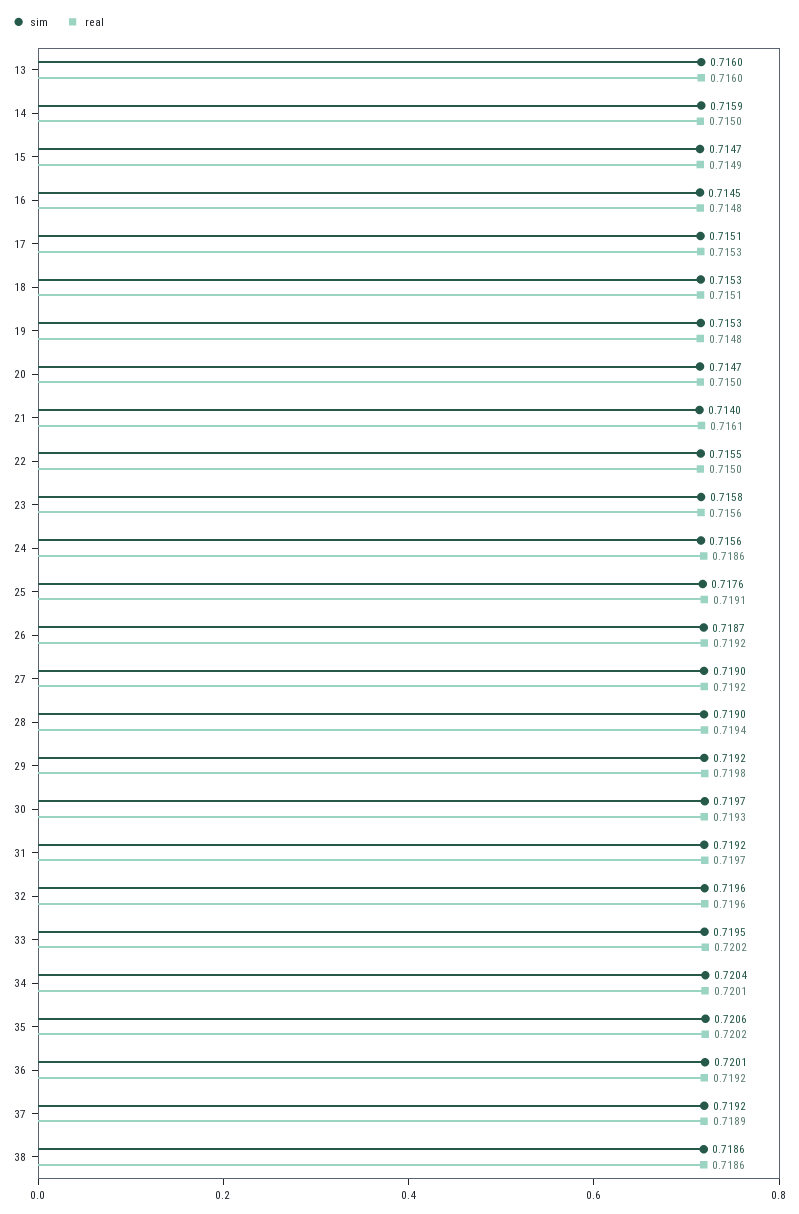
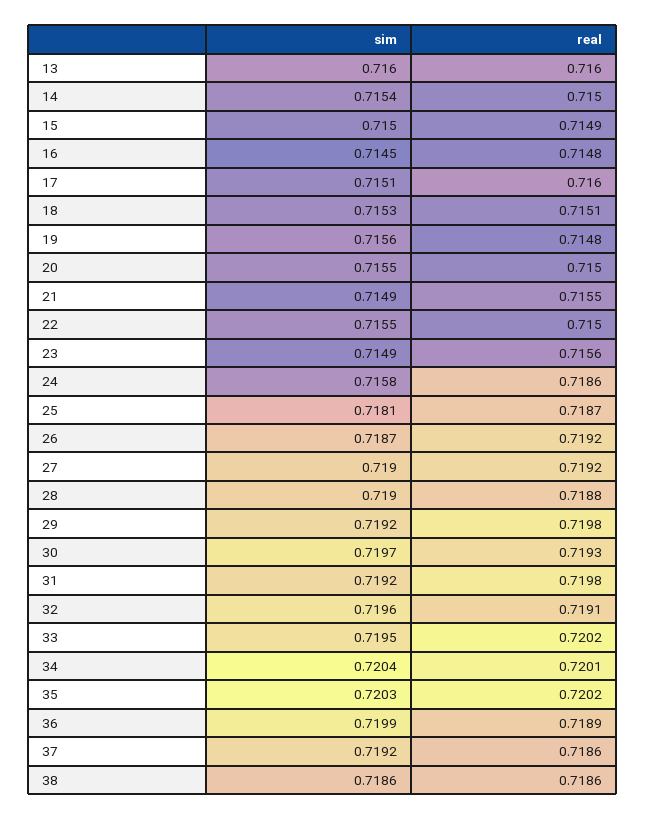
  {
    "sim": {
      "13": 0.716,
-     "14": 0.7159,
+     "14": 0.7154,
-     "15": 0.7147,
+     "15": 0.715,
      "16": 0.7145,
      "17": 0.7151,
      "18": 0.7153,
-     "19": 0.7153,
+     "19": 0.7156,
-     "20": 0.7147,
+     "20": 0.7155,
-     "21": 0.714,
+     "21": 0.7149,
      "22": 0.7155,
-     "23": 0.7158,
+     "23": 0.7149,
-     "24": 0.7156,
+     "24": 0.7158,
-     "25": 0.7176,
+     "25": 0.7181,
      "26": 0.7187,
      "27": 0.719,
      "28": 0.719,
      "29": 0.7192,
      "30": 0.7197,
      "31": 0.7192,
      "32": 0.7196,
      "33": 0.7195,
      "34": 0.7204,
-     "35": 0.7206,
+     "35": 0.7203,
-     "36": 0.7201,
+     "36": 0.7199,
      "37": 0.7192,
      "38": 0.7186
    },
    "real": {
      "13": 0.716,
      "14": 0.715,
      "15": 0.7149,
      "16": 0.7148,
-     "17": 0.7153,
+     "17": 0.716,
      "18": 0.7151,
      "19": 0.7148,
      "20": 0.715,
-     "21": 0.7161,
+     "21": 0.7155,
      "22": 0.715,
      "23": 0.7156,
      "24": 0.7186,
-     "25": 0.7191,
+     "25": 0.7187,
      "26": 0.7192,
      "27": 0.7192,
-     "28": 0.7194,
+     "28": 0.7188,
      "29": 0.7198,
      "30": 0.7193,
-     "31": 0.7197,
+     "31": 0.7198,
-     "32": 0.7196,
+     "32": 0.7191,
      "33": 0.7202,
      "34": 0.7201,
      "35": 0.7202,
-     "36": 0.7192,
+     "36": 0.7189,
-     "37": 0.7189,
+     "37": 0.7186,
      "38": 0.7186
    }
  }

